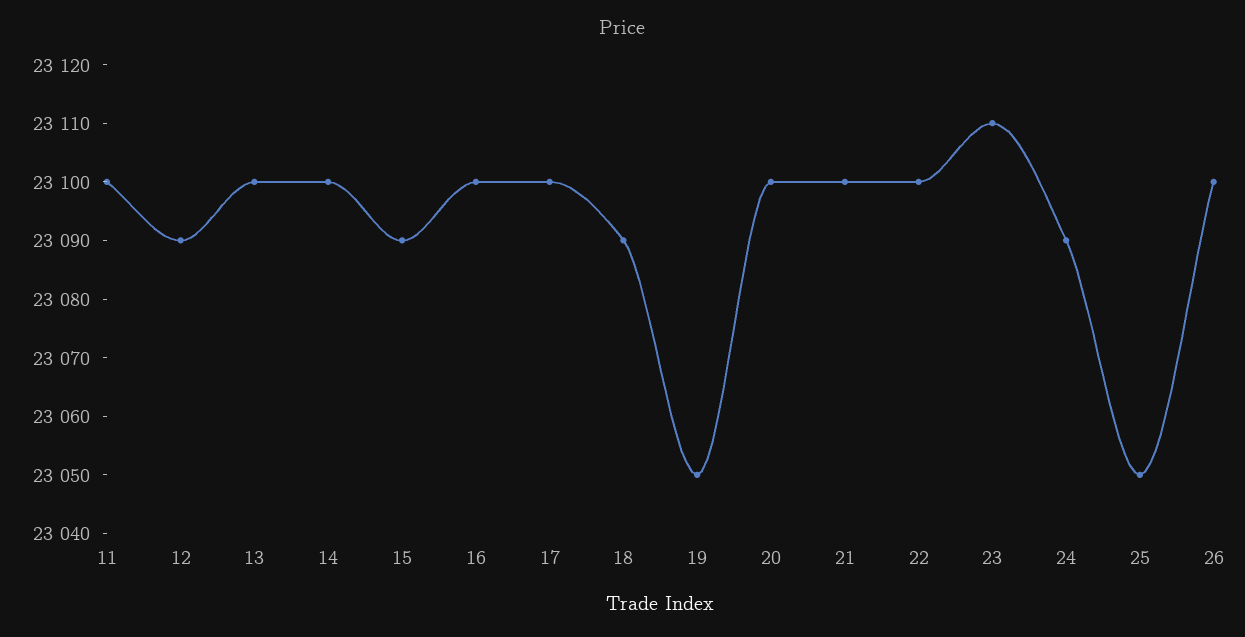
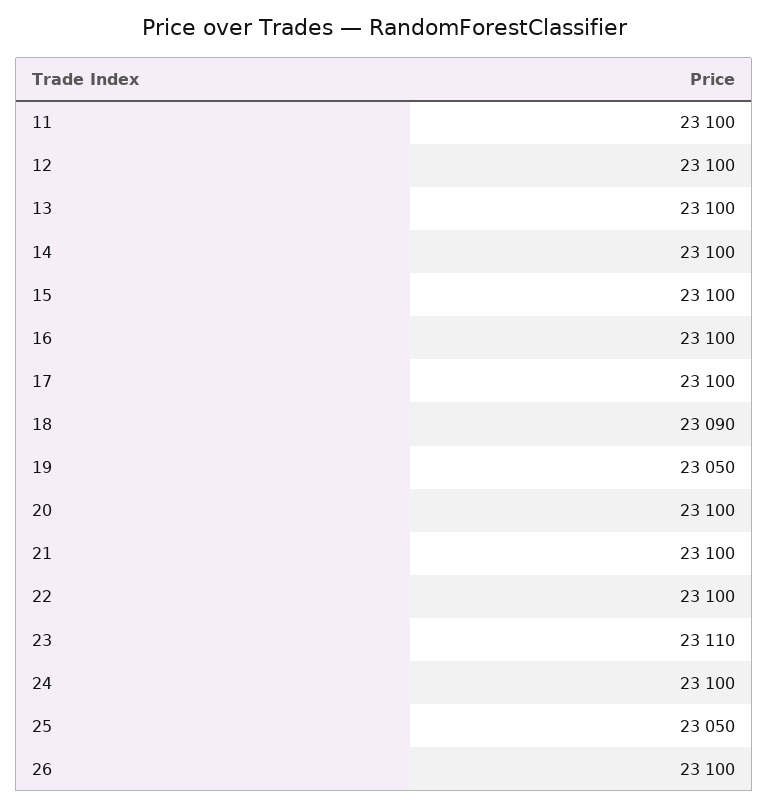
  {
    "11": 23100,
-   "12": 23090,
+   "12": 23100,
    "13": 23100,
    "14": 23100,
-   "15": 23090,
+   "15": 23100,
    "16": 23100,
    "17": 23100,
    "18": 23090,
    "19": 23050,
    "20": 23100,
    "21": 23100,
    "22": 23100,
    "23": 23110,
-   "24": 23090,
+   "24": 23100,
    "25": 23050,
    "26": 23100
  }

